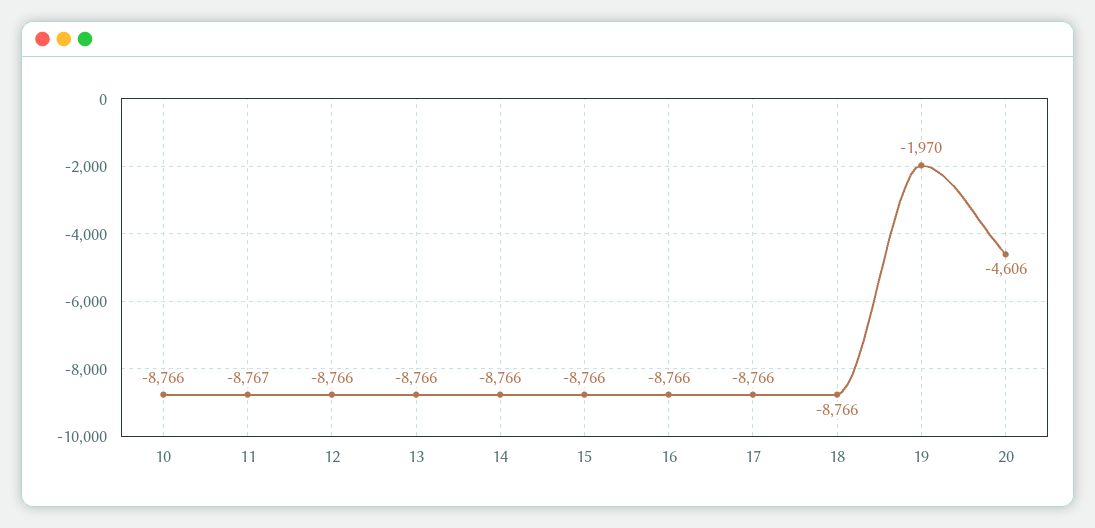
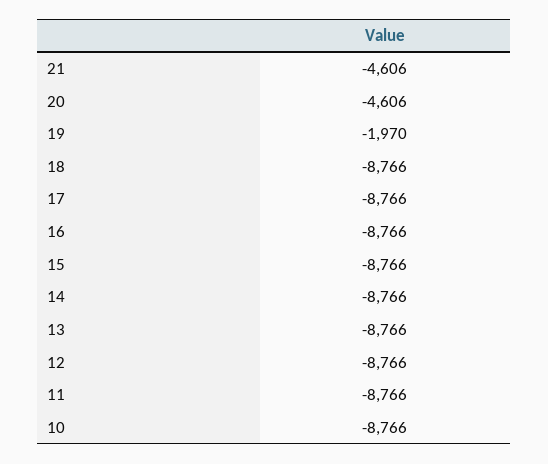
  {
    "10": -8766,
-   "11": -8767,
+   "11": -8766,
    "12": -8766,
    "13": -8766,
    "14": -8766,
    "15": -8766,
    "16": -8766,
    "17": -8766,
    "18": -8766,
    "19": -1970,
-   "20": -4606
+   "20": -4606,
+   "21": -4606
  }

